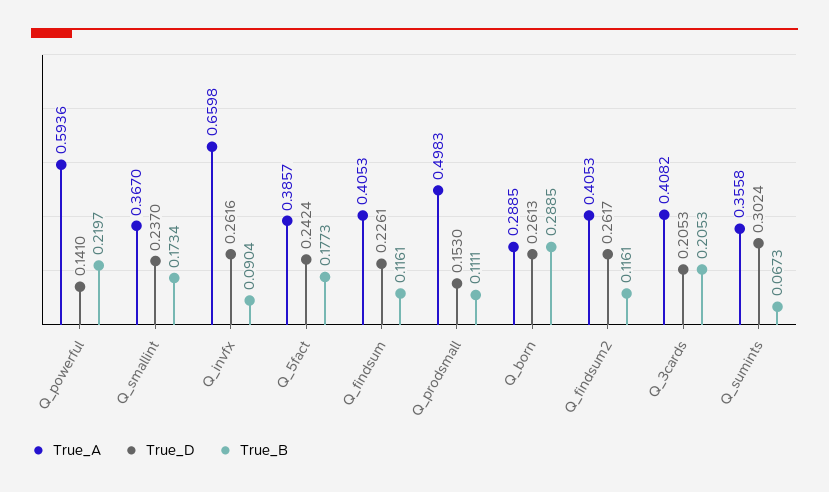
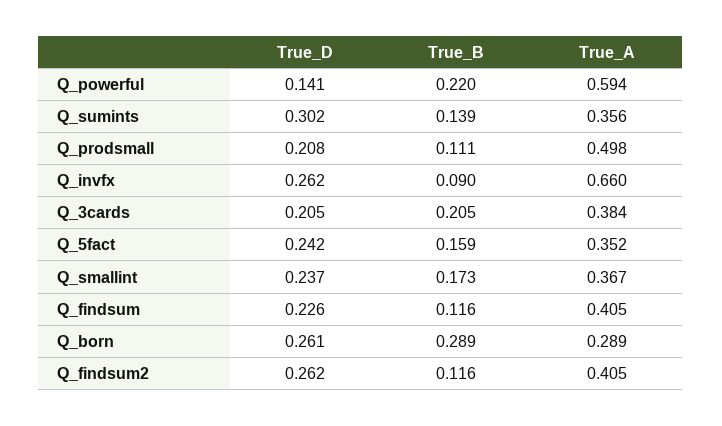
  {
    "True_A": {
      "Q_powerful": 0.5936,
      "Q_smallint": 0.367,
      "Q_invfx": 0.6598,
-     "Q_5fact": 0.3857,
+     "Q_5fact": 0.352,
      "Q_findsum": 0.4053,
      "Q_prodsmall": 0.4983,
      "Q_born": 0.2885,
      "Q_findsum2": 0.4053,
-     "Q_3cards": 0.4082,
+     "Q_3cards": 0.384,
      "Q_sumints": 0.3558
    },
    "True_D": {
      "Q_powerful": 0.141,
      "Q_smallint": 0.237,
      "Q_invfx": 0.2616,
      "Q_5fact": 0.2424,
      "Q_findsum": 0.2261,
-     "Q_prodsmall": 0.153,
+     "Q_prodsmall": 0.208,
      "Q_born": 0.2613,
      "Q_findsum2": 0.2617,
      "Q_3cards": 0.2053,
      "Q_sumints": 0.3024
    },
    "True_B": {
      "Q_powerful": 0.2197,
      "Q_smallint": 0.1734,
      "Q_invfx": 0.0904,
-     "Q_5fact": 0.1773,
+     "Q_5fact": 0.159,
      "Q_findsum": 0.1161,
      "Q_prodsmall": 0.1111,
      "Q_born": 0.2885,
      "Q_findsum2": 0.1161,
      "Q_3cards": 0.2053,
-     "Q_sumints": 0.0673
+     "Q_sumints": 0.139
    }
  }

